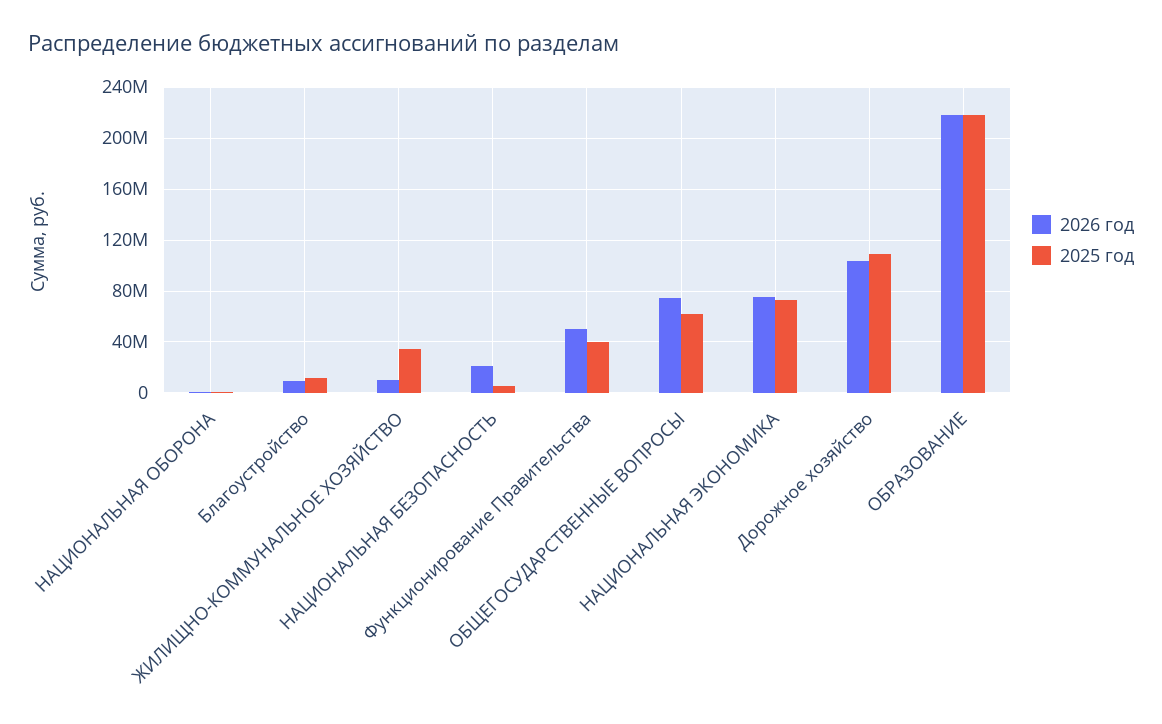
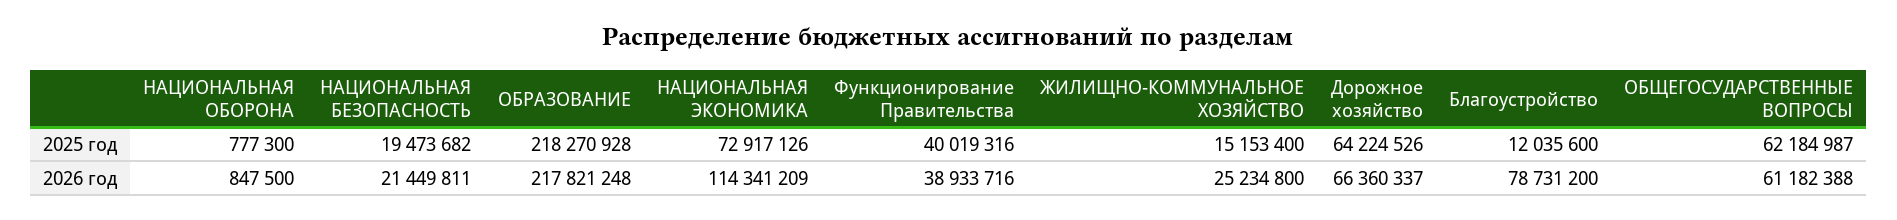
  {
    "2026 год": {
      "НАЦИОНАЛЬНАЯ ОБОРОНА": 847500,
-     "Благоустройство": 10000000,
+     "Благоустройство": 78731200,
-     "ЖИЛИЩНО-КОММУНАЛЬНОЕ ХОЗЯЙСТВО": 10000000,
+     "ЖИЛИЩНО-КОММУНАЛЬНОЕ ХОЗЯЙСТВО": 25234800,
      "НАЦИОНАЛЬНАЯ БЕЗОПАСНОСТЬ": 21449811,
-     "Функционирование Правительства": 50000000,
+     "Функционирование Правительства": 38933716,
-     "ОБЩЕГОСУДАРСТВЕННЫЕ ВОПРОСЫ": 75000000,
+     "ОБЩЕГОСУДАРСТВЕННЫЕ ВОПРОСЫ": 61182388,
-     "НАЦИОНАЛЬНАЯ ЭКОНОМИКА": 75000000,
+     "НАЦИОНАЛЬНАЯ ЭКОНОМИКА": 114341209,
-     "Дорожное хозяйство": 105000000,
+     "Дорожное хозяйство": 66360337,
      "ОБРАЗОВАНИЕ": 217821248
    },
    "2025 год": {
      "НАЦИОНАЛЬНАЯ ОБОРОНА": 777300,
      "Благоустройство": 12035600,
-     "ЖИЛИЩНО-КОММУНАЛЬНОЕ ХОЗЯЙСТВО": 35000000,
+     "ЖИЛИЩНО-КОММУНАЛЬНОЕ ХОЗЯЙСТВО": 15153400,
-     "НАЦИОНАЛЬНАЯ БЕЗОПАСНОСТЬ": 5000000,
+     "НАЦИОНАЛЬНАЯ БЕЗОПАСНОСТЬ": 19473682,
      "Функционирование Правительства": 40019316,
      "ОБЩЕГОСУДАРСТВЕННЫЕ ВОПРОСЫ": 62184987,
      "НАЦИОНАЛЬНАЯ ЭКОНОМИКА": 72917126,
-     "Дорожное хозяйство": 110000000,
+     "Дорожное хозяйство": 64224526,
      "ОБРАЗОВАНИЕ": 218270928
    }
  }

